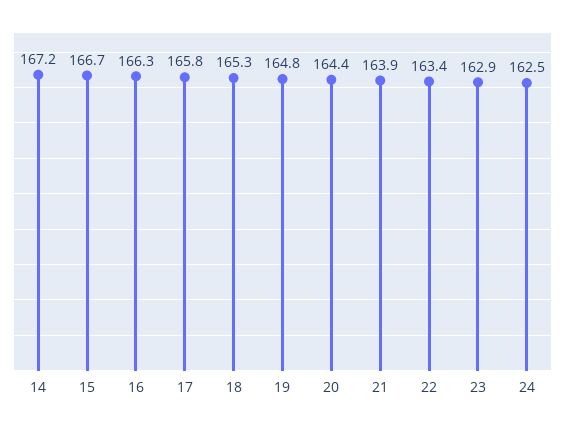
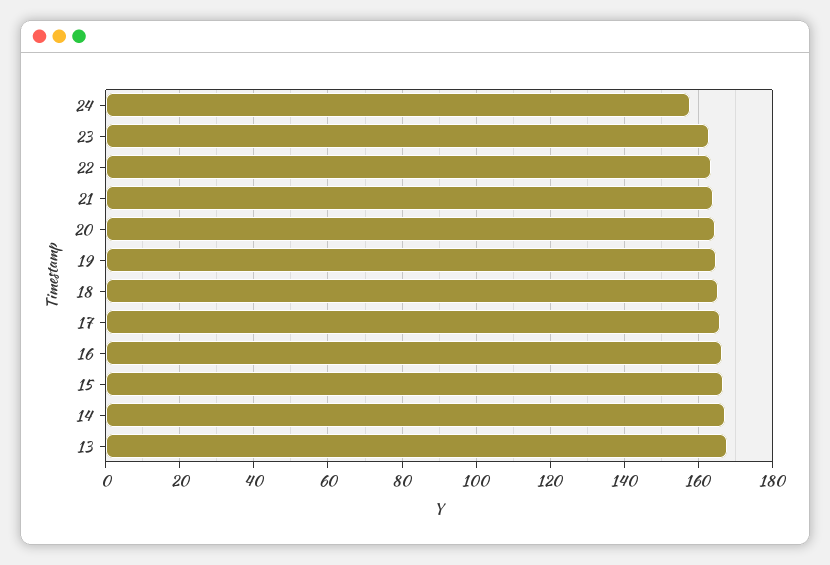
  {
    "14": 167.2,
    "15": 166.7,
    "16": 166.3,
    "17": 165.8,
    "18": 165.3,
    "19": 164.8,
    "20": 164.4,
    "21": 163.9,
    "22": 163.4,
    "23": 162.9,
-   "24": 162.5
+   "24": 158,
+   "13": 168
  }

